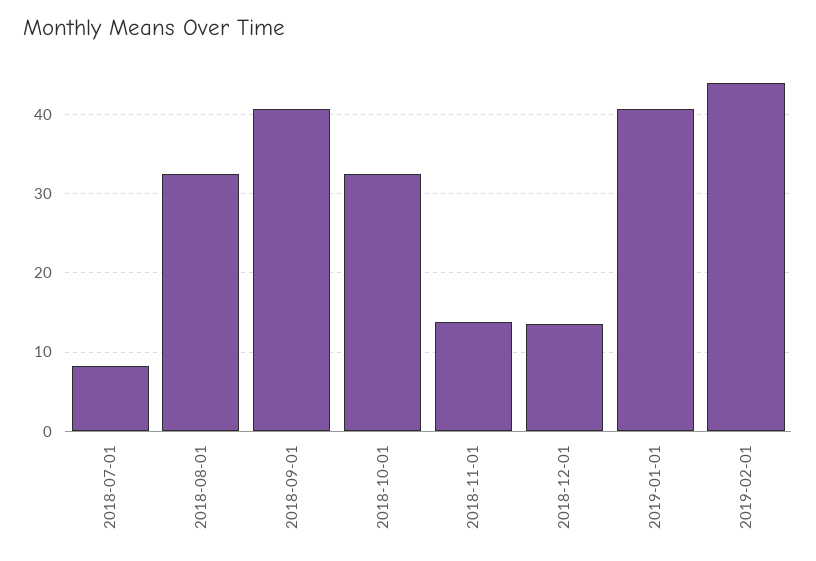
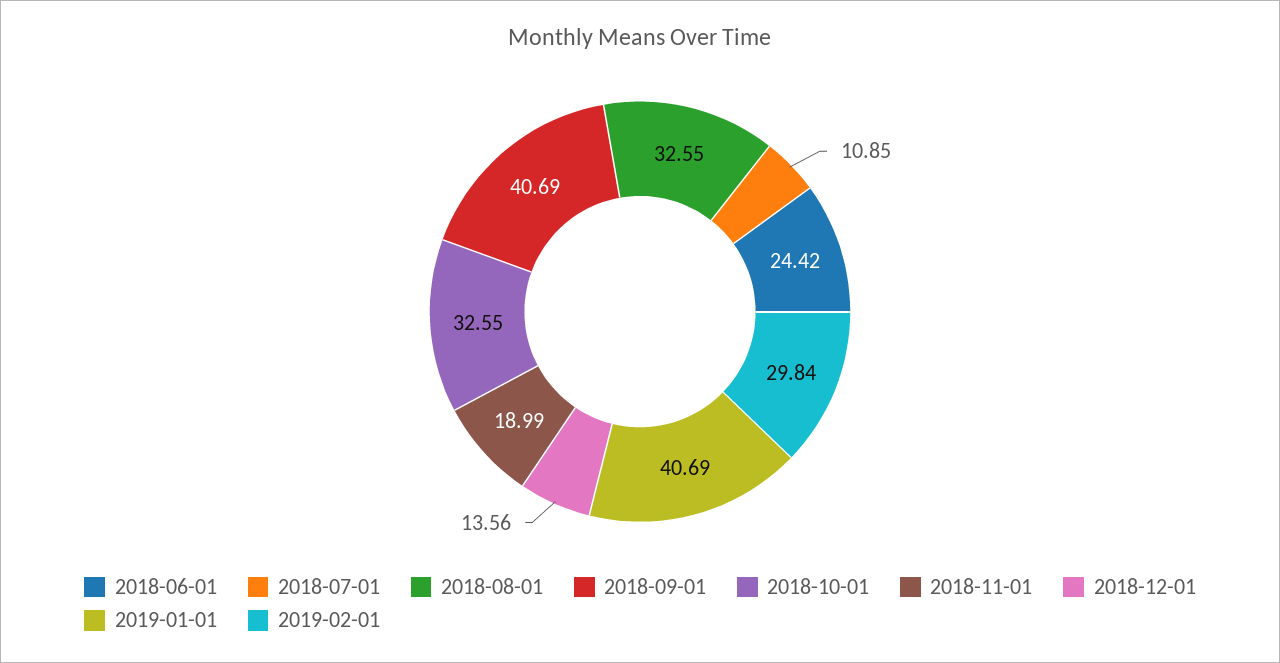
  {
-   "2018-07-01": 8,
+   "2018-07-01": 10.85,
    "2018-08-01": 32.55,
    "2018-09-01": 40.69,
    "2018-10-01": 32.55,
-   "2018-11-01": 14,
+   "2018-11-01": 18.99,
    "2018-12-01": 13.56,
    "2019-01-01": 40.69,
-   "2019-02-01": 44
+   "2019-02-01": 29.84,
+   "2018-06-01": 24.42
  }

